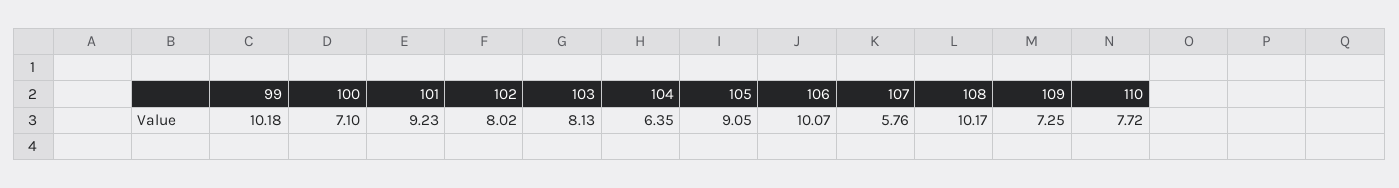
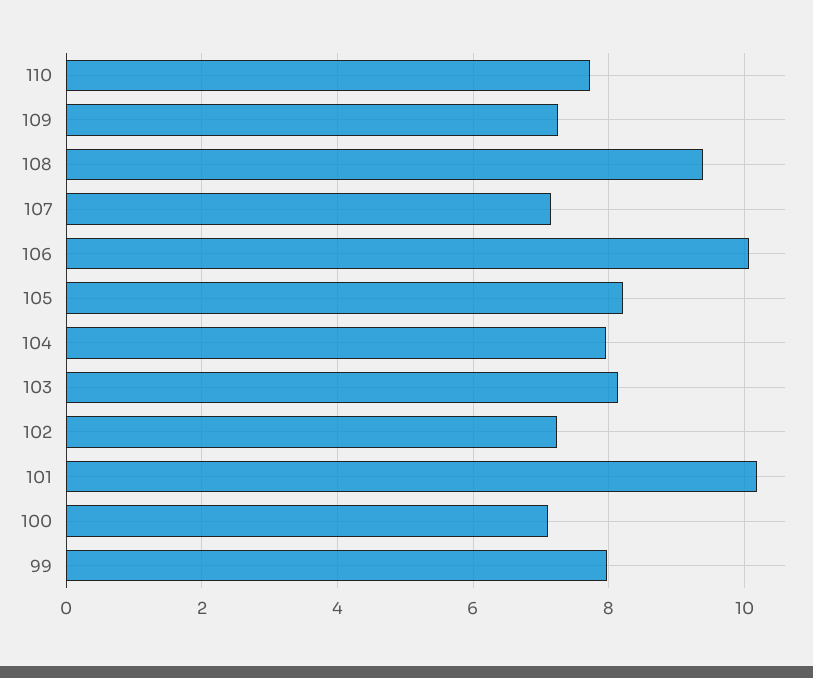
  {
-   "99": 10.18,
+   "99": 8,
    "100": 7.1,
-   "101": 9.23,
+   "101": 10.2,
-   "102": 8.02,
+   "102": 7.2,
    "103": 8.13,
-   "104": 6.35,
+   "104": 8,
-   "105": 9.05,
+   "105": 8.2,
    "106": 10.07,
-   "107": 5.76,
+   "107": 7.2,
-   "108": 10.17,
+   "108": 9.4,
    "109": 7.25,
    "110": 7.72
  }

